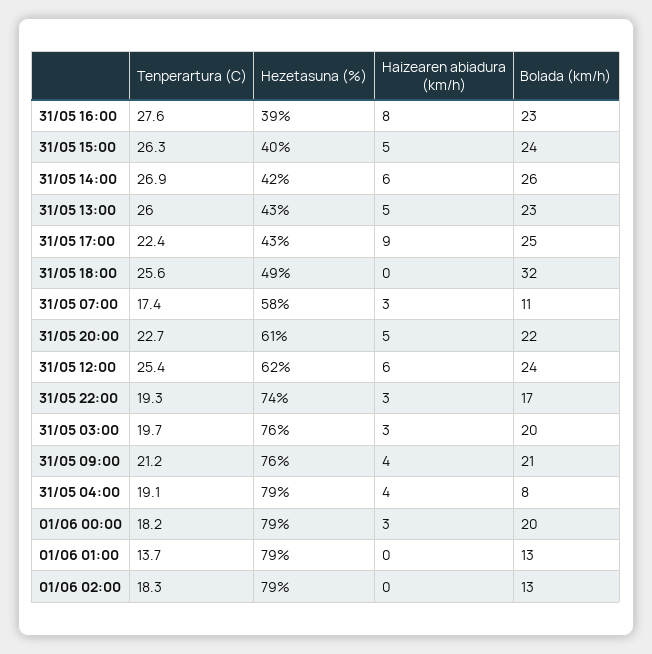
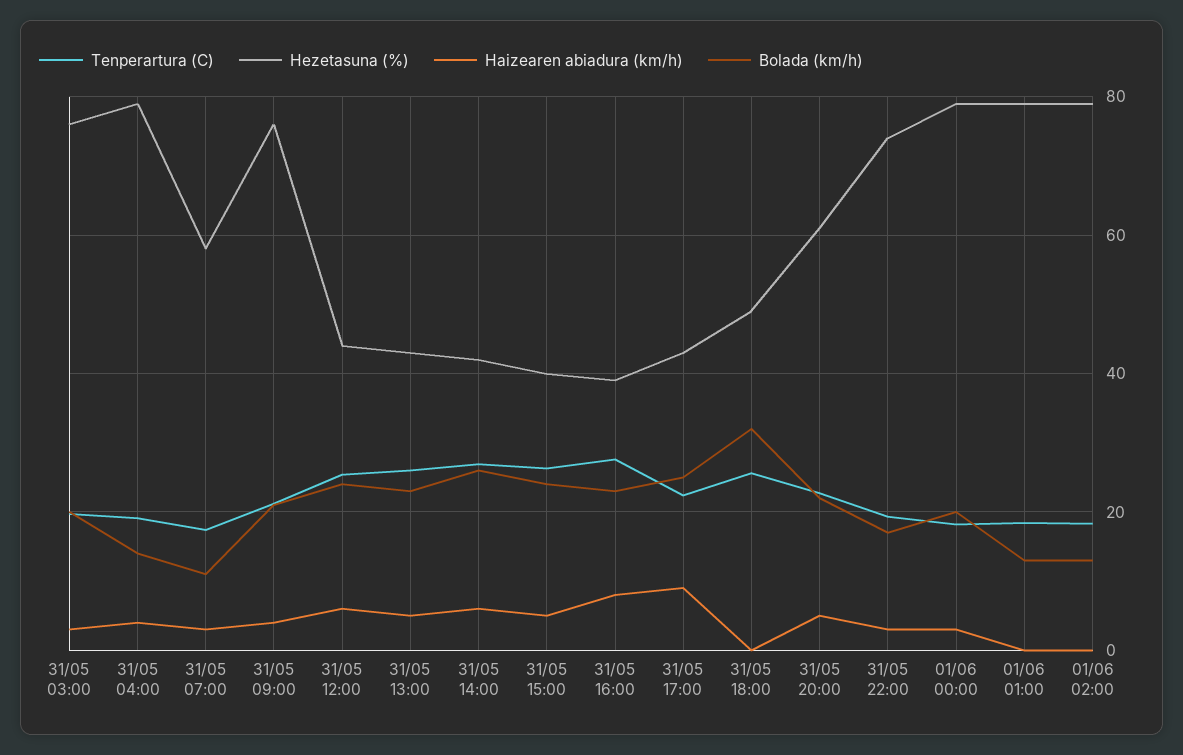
  {
    "Tenperartura (C)": {
      "31/05 16:00": 27.6,
      "31/05 15:00": 26.3,
      "31/05 14:00": 26.9,
      "31/05 13:00": 26,
      "31/05 17:00": 22.4,
      "31/05 18:00": 25.6,
      "31/05 07:00": 17.4,
      "31/05 20:00": 22.7,
      "31/05 12:00": 25.4,
      "31/05 22:00": 19.3,
      "31/05 03:00": 19.7,
      "31/05 09:00": 21.2,
      "31/05 04:00": 19.1,
      "01/06 00:00": 18.2,
-     "01/06 01:00": 13.7,
+     "01/06 01:00": 18,
      "01/06 02:00": 18.3
    },
    "Hezetasuna (%)": {
      "31/05 16:00": 39,
      "31/05 15:00": 40,
      "31/05 14:00": 42,
      "31/05 13:00": 43,
      "31/05 17:00": 43,
      "31/05 18:00": 49,
      "31/05 07:00": 58,
      "31/05 20:00": 61,
-     "31/05 12:00": 62,
+     "31/05 12:00": 44,
      "31/05 22:00": 74,
      "31/05 03:00": 76,
      "31/05 09:00": 76,
      "31/05 04:00": 79,
      "01/06 00:00": 79,
      "01/06 01:00": 79,
      "01/06 02:00": 79
    },
    "Haizearen abiadura (km/h)": {
      "31/05 16:00": 8,
      "31/05 15:00": 5,
      "31/05 14:00": 6,
      "31/05 13:00": 5,
      "31/05 17:00": 9,
      "31/05 18:00": 0,
      "31/05 07:00": 3,
      "31/05 20:00": 5,
      "31/05 12:00": 6,
      "31/05 22:00": 3,
      "31/05 03:00": 3,
      "31/05 09:00": 4,
      "31/05 04:00": 4,
      "01/06 00:00": 3,
      "01/06 01:00": 0,
      "01/06 02:00": 0
    },
    "Bolada (km/h)": {
      "31/05 16:00": 23,
      "31/05 15:00": 24,
      "31/05 14:00": 26,
      "31/05 13:00": 23,
      "31/05 17:00": 25,
      "31/05 18:00": 32,
      "31/05 07:00": 11,
      "31/05 20:00": 22,
      "31/05 12:00": 24,
      "31/05 22:00": 17,
      "31/05 03:00": 20,
      "31/05 09:00": 21,
-     "31/05 04:00": 8,
+     "31/05 04:00": 14,
      "01/06 00:00": 20,
      "01/06 01:00": 13,
      "01/06 02:00": 13
    }
  }

